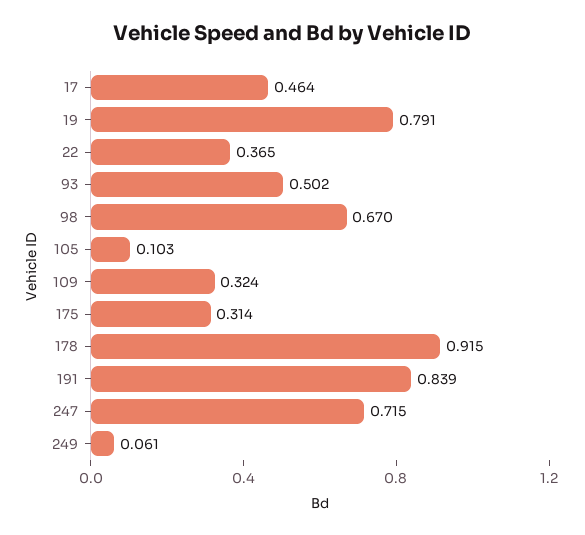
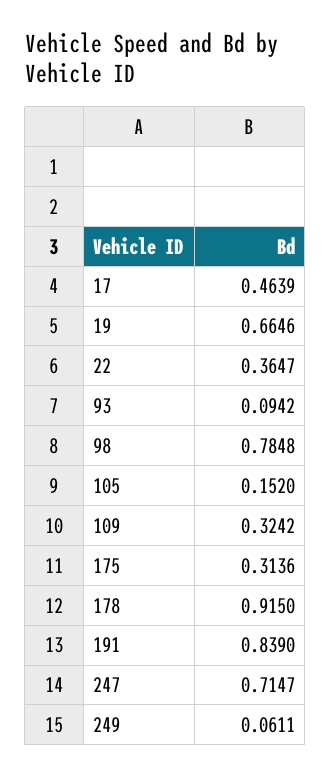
  {
    "17": 0.4639,
-   "19": 0.791,
+   "19": 0.6646,
    "22": 0.3647,
-   "93": 0.502,
+   "93": 0.0942,
-   "98": 0.67,
+   "98": 0.7848,
-   "105": 0.103,
+   "105": 0.152,
    "109": 0.3242,
    "175": 0.3136,
    "178": 0.915,
    "191": 0.839,
    "247": 0.7147,
    "249": 0.0611
  }

